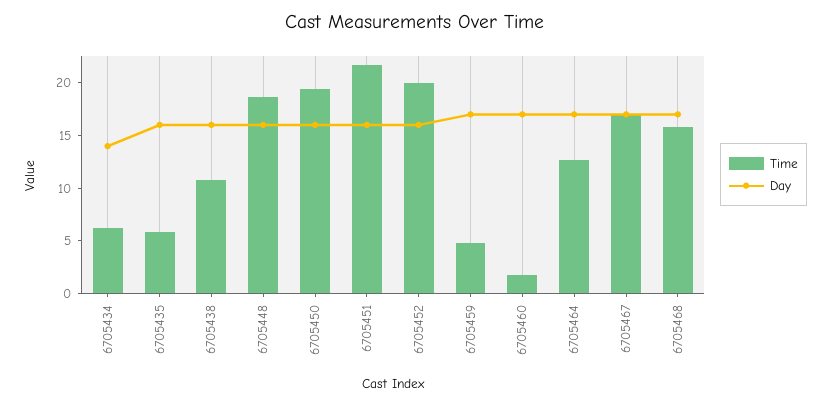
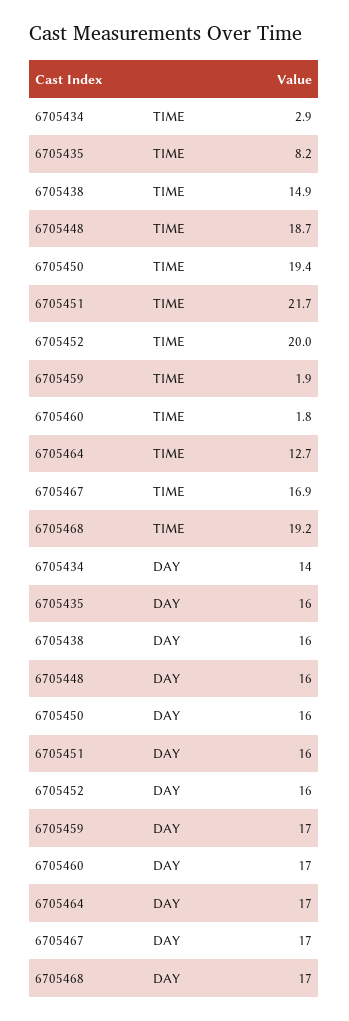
  {
    "Time": {
-     "6705434": 6,
+     "6705434": 2.9,
-     "6705435": 6,
+     "6705435": 8.2,
-     "6705438": 11,
+     "6705438": 14.9,
      "6705448": 18.7,
      "6705450": 19.4,
      "6705451": 21.7,
      "6705452": 20,
-     "6705459": 5,
+     "6705459": 1.9,
      "6705460": 1.8,
      "6705464": 12.7,
      "6705467": 16.9,
-     "6705468": 16
+     "6705468": 19.2
    },
    "Day": {
      "6705434": 14,
      "6705435": 16,
      "6705438": 16,
      "6705448": 16,
      "6705450": 16,
      "6705451": 16,
      "6705452": 16,
      "6705459": 17,
      "6705460": 17,
      "6705464": 17,
      "6705467": 17,
      "6705468": 17
    }
  }

